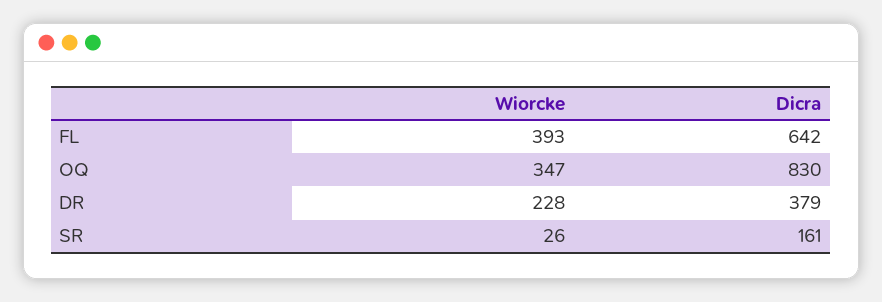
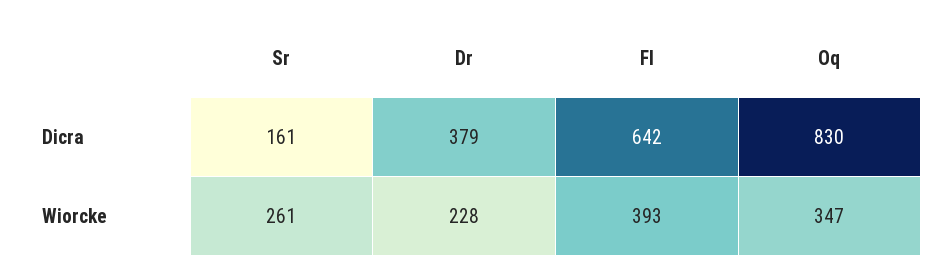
  {
    "Wiorcke": {
      "FL": 393,
      "OQ": 347,
      "DR": 228,
-     "SR": 26
+     "SR": 261
    },
    "Dicra": {
      "FL": 642,
      "OQ": 830,
      "DR": 379,
      "SR": 161
    }
  }

